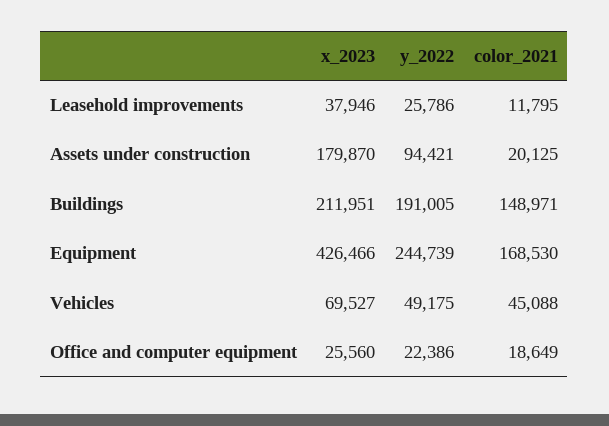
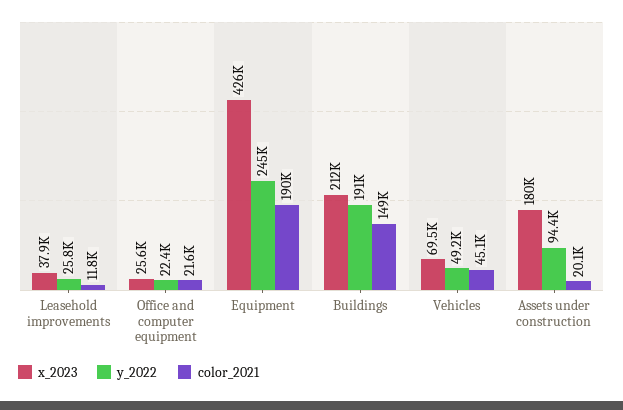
  {
    "x_2023": {
      "Leasehold improvements": 37946,
      "Assets under construction": 179870,
      "Buildings": 211951,
      "Equipment": 426466,
      "Vehicles": 69527,
      "Office and computer equipment": 25560
    },
    "y_2022": {
      "Leasehold improvements": 25786,
      "Assets under construction": 94421,
      "Buildings": 191005,
      "Equipment": 244739,
      "Vehicles": 49175,
      "Office and computer equipment": 22386
    },
    "color_2021": {
      "Leasehold improvements": 11795,
      "Assets under construction": 20125,
      "Buildings": 148971,
-     "Equipment": 168530,
+     "Equipment": 190000,
      "Vehicles": 45088,
-     "Office and computer equipment": 18649
+     "Office and computer equipment": 21600
    }
  }

